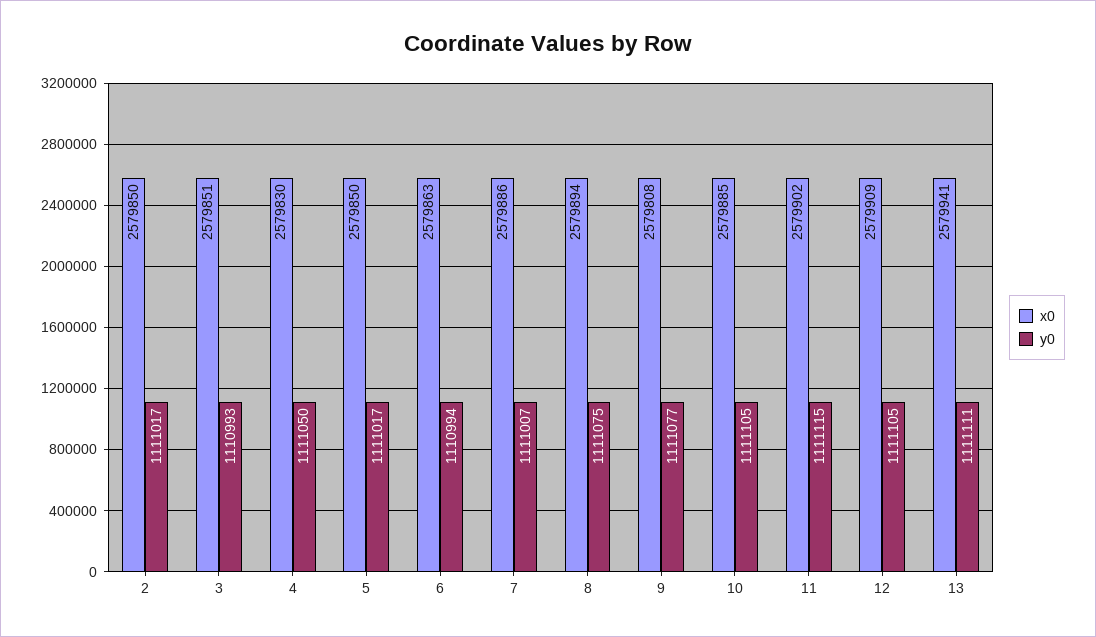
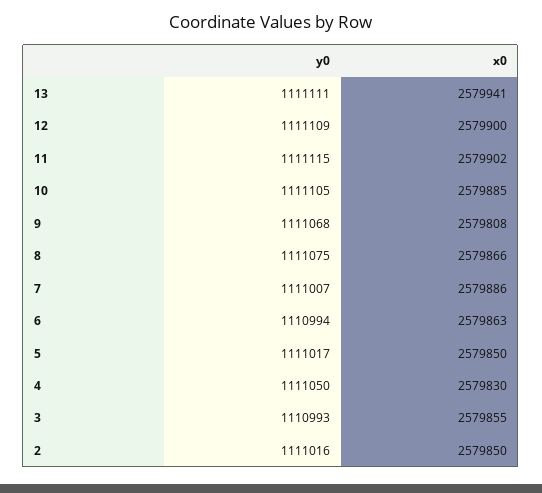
  {
    "x0": {
      "2": 2579850,
-     "3": 2579851,
+     "3": 2579855,
      "4": 2579830,
      "5": 2579850,
      "6": 2579863,
      "7": 2579886,
-     "8": 2579894,
+     "8": 2579866,
      "9": 2579808,
      "10": 2579885,
      "11": 2579902,
-     "12": 2579909,
+     "12": 2579900,
      "13": 2579941
    },
    "y0": {
-     "2": 1111017,
+     "2": 1111016,
      "3": 1110993,
      "4": 1111050,
      "5": 1111017,
      "6": 1110994,
      "7": 1111007,
      "8": 1111075,
-     "9": 1111077,
+     "9": 1111068,
      "10": 1111105,
      "11": 1111115,
-     "12": 1111105,
+     "12": 1111109,
      "13": 1111111
    }
  }

